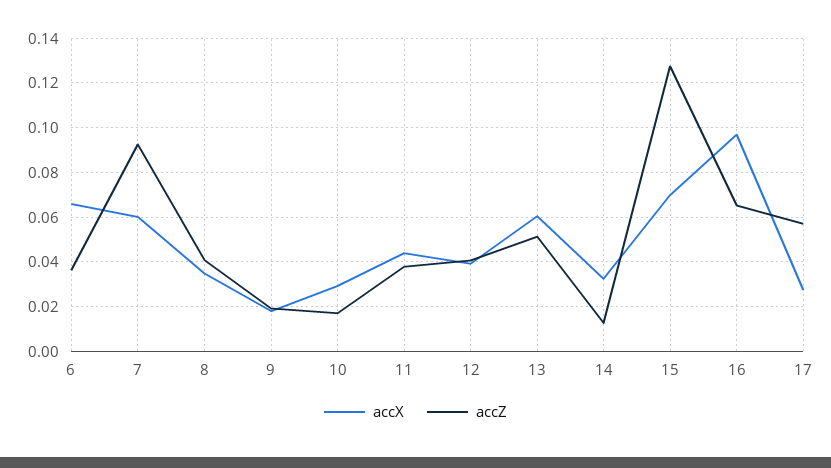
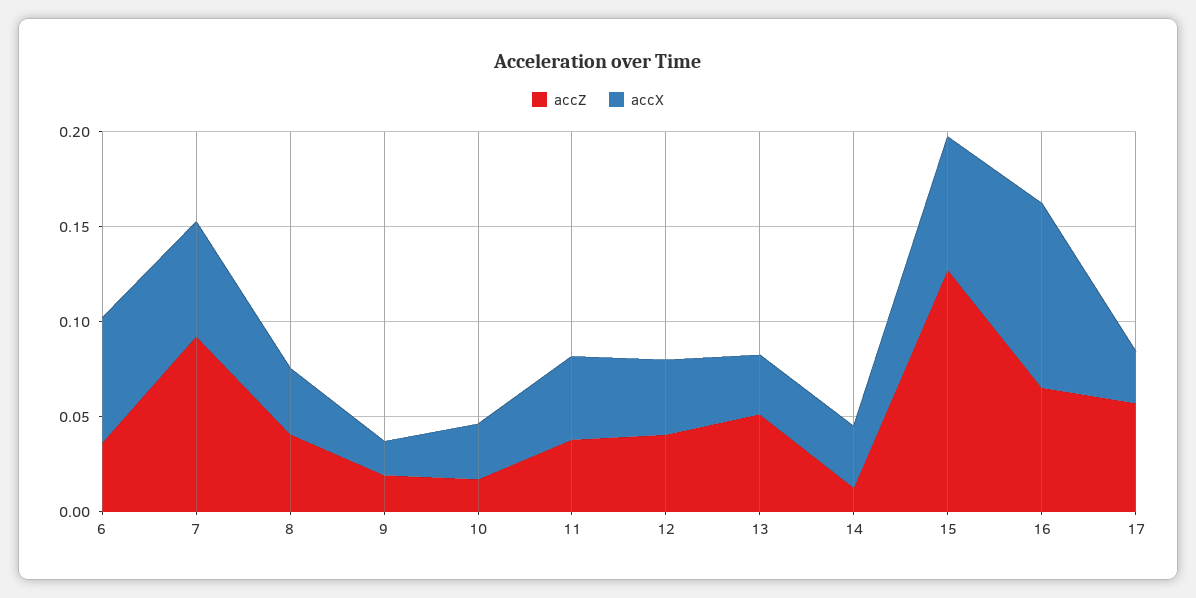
  {
    "accX": {
      "6": 0.065,
      "7": 0.06,
      "8": 0.035,
      "9": 0.02,
      "10": 0.03,
      "11": 0.045,
      "12": 0.04,
-     "13": 0.06,
+     "13": 0.03,
      "14": 0.03,
      "15": 0.07,
      "16": 0.095,
      "17": 0.03
    },
    "accZ": {
      "6": 0.035,
      "7": 0.095,
      "8": 0.04,
      "9": 0.02,
      "10": 0.015,
      "11": 0.04,
      "12": 0.04,
      "13": 0.05,
      "14": 0.015,
      "15": 0.125,
      "16": 0.065,
      "17": 0.055
    }
  }

